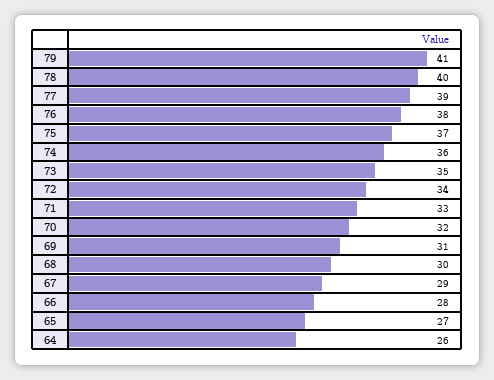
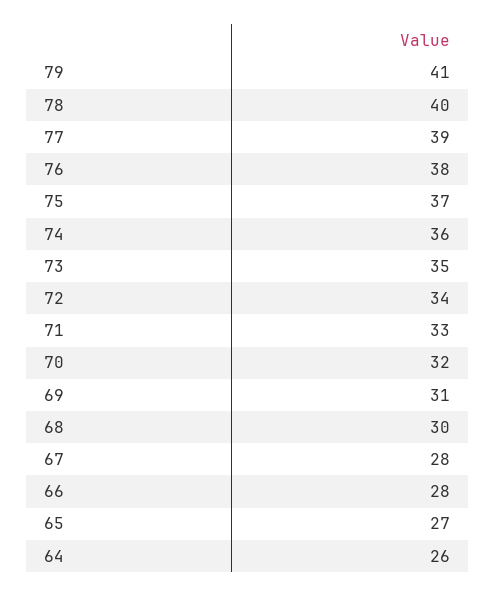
  {
    "79": 41,
    "78": 40,
    "77": 39,
    "76": 38,
    "75": 37,
    "74": 36,
    "73": 35,
    "72": 34,
    "71": 33,
    "70": 32,
    "69": 31,
    "68": 30,
-   "67": 29,
+   "67": 28,
    "66": 28,
    "65": 27,
    "64": 26
  }

